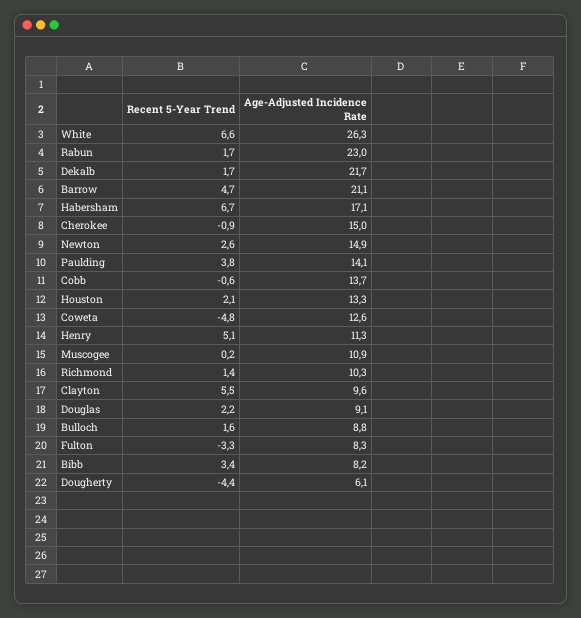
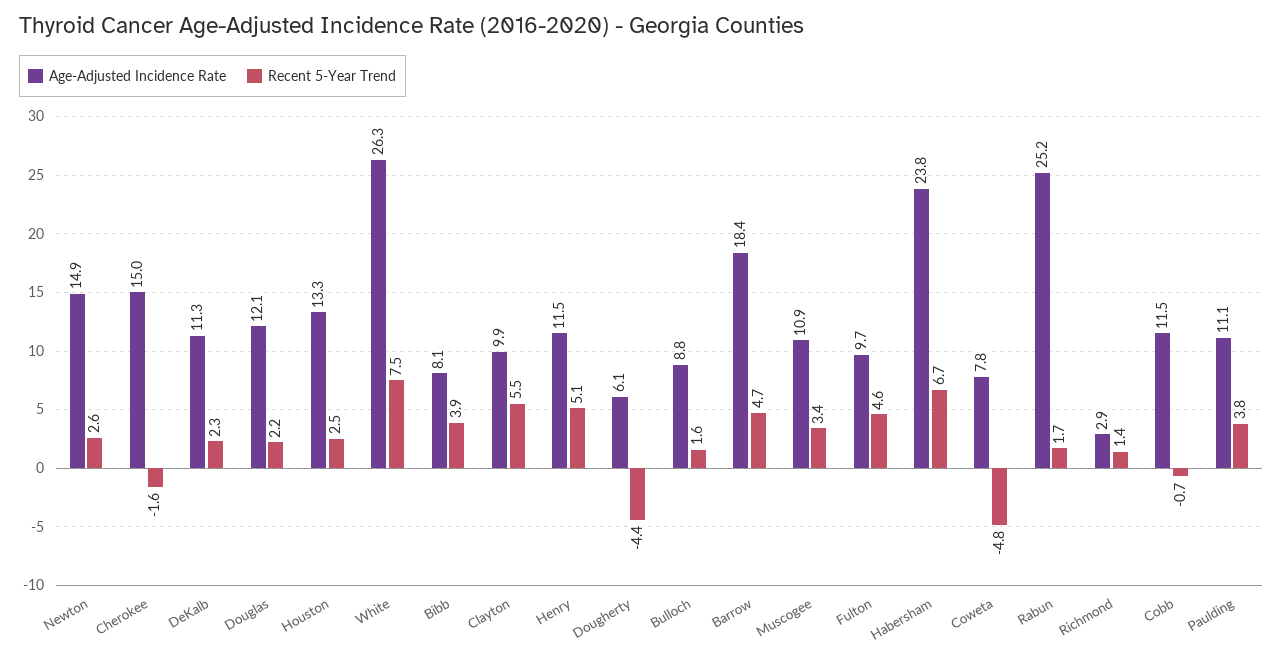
  {
    "Recent 5-Year Trend": {
-     "White": 6.6,
+     "White": 7.5,
      "Rabun": 1.7,
-     "Dekalb": 1.7,
+     "Dekalb": 2.3,
      "Barrow": 4.7,
      "Habersham": 6.7,
-     "Cherokee": -0.9,
+     "Cherokee": -1.6,
      "Newton": 2.6,
      "Paulding": 3.8,
-     "Cobb": -0.6,
+     "Cobb": -0.7,
-     "Houston": 2.1,
+     "Houston": 2.5,
      "Coweta": -4.8,
      "Henry": 5.1,
-     "Muscogee": 0.2,
+     "Muscogee": 3.4,
      "Richmond": 1.4,
      "Clayton": 5.5,
      "Douglas": 2.2,
      "Bulloch": 1.6,
-     "Fulton": -3.3,
+     "Fulton": 4.6,
-     "Bibb": 3.4,
+     "Bibb": 3.9,
      "Dougherty": -4.4
    },
    "Age-Adjusted Incidence Rate": {
      "White": 26.3,
-     "Rabun": 23,
+     "Rabun": 25.2,
-     "Dekalb": 21.7,
+     "Dekalb": 11.3,
-     "Barrow": 21.1,
+     "Barrow": 18.4,
-     "Habersham": 17.1,
+     "Habersham": 23.8,
      "Cherokee": 15,
      "Newton": 14.9,
-     "Paulding": 14.1,
+     "Paulding": 11.1,
-     "Cobb": 13.7,
+     "Cobb": 11.5,
      "Houston": 13.3,
-     "Coweta": 12.6,
+     "Coweta": 7.8,
-     "Henry": 11.3,
+     "Henry": 11.5,
      "Muscogee": 10.9,
-     "Richmond": 10.3,
+     "Richmond": 2.9,
-     "Clayton": 9.6,
+     "Clayton": 9.9,
-     "Douglas": 9.1,
+     "Douglas": 12.1,
      "Bulloch": 8.8,
-     "Fulton": 8.3,
+     "Fulton": 9.7,
-     "Bibb": 8.2,
+     "Bibb": 8.1,
      "Dougherty": 6.1
    }
  }

